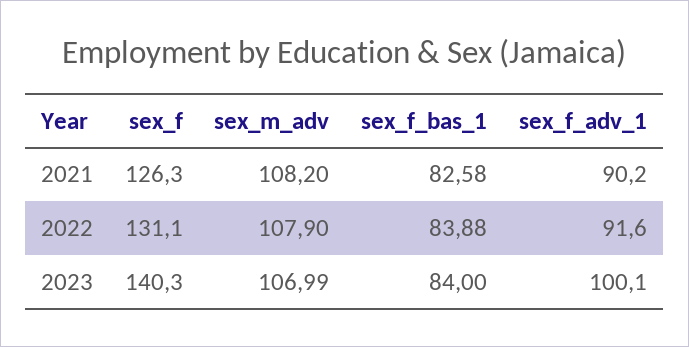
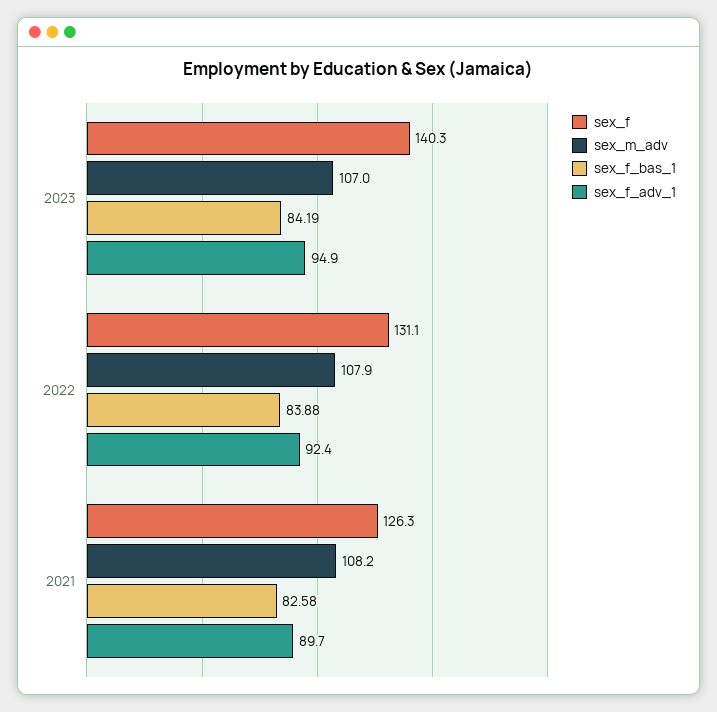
  {
    "sex_f": {
      "2021": 126.3,
      "2022": 131.1,
      "2023": 140.3
    },
    "sex_m_adv": {
      "2021": 108.2,
      "2022": 107.9,
-     "2023": 106.99
+     "2023": 107
    },
    "sex_f_bas_1": {
      "2021": 82.58,
      "2022": 83.88,
-     "2023": 84
+     "2023": 84.19
    },
    "sex_f_adv_1": {
-     "2021": 90.2,
+     "2021": 89.7,
-     "2022": 91.6,
+     "2022": 92.4,
-     "2023": 100.1
+     "2023": 94.9
    }
  }

